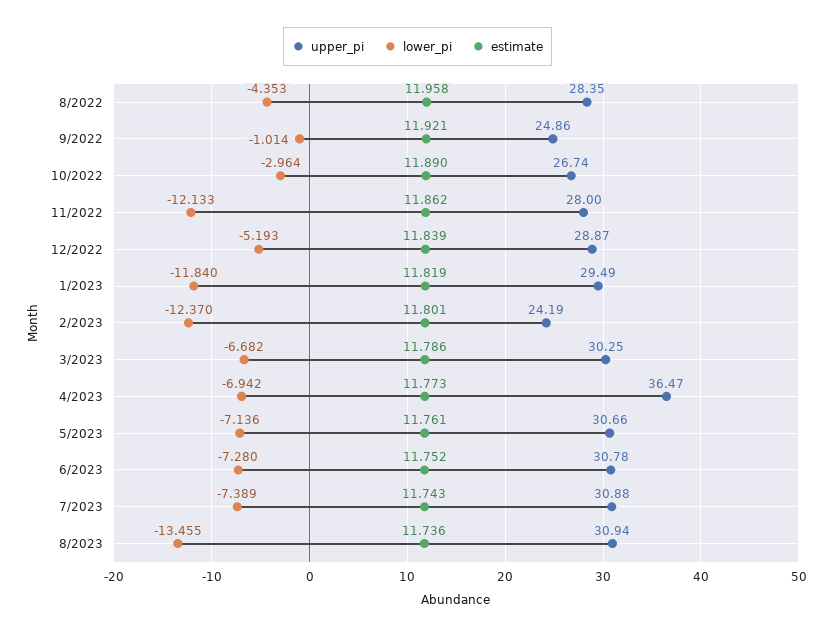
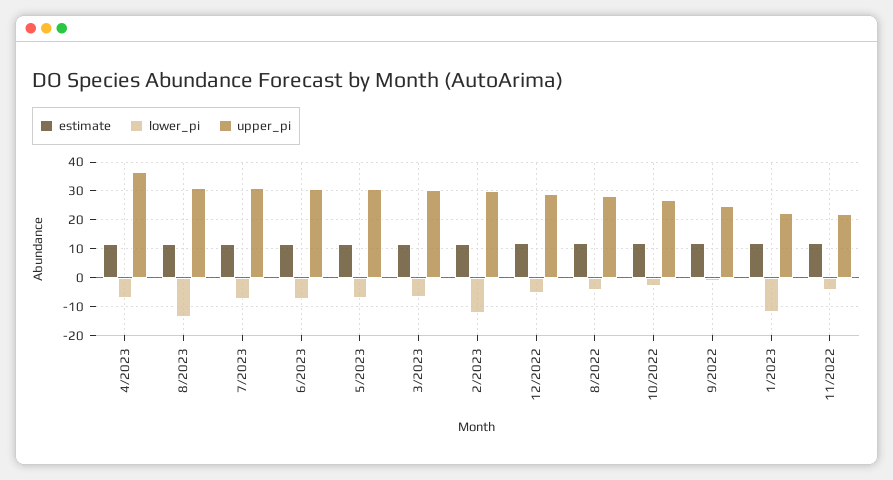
  {
    "upper_pi": {
      "8/2022": 28.35,
      "9/2022": 24.86,
      "10/2022": 26.74,
-     "11/2022": 28,
+     "11/2022": 22.5,
      "12/2022": 28.87,
-     "1/2023": 29.49,
+     "1/2023": 22.5,
-     "2/2023": 24.19,
+     "2/2023": 30,
      "3/2023": 30.25,
      "4/2023": 36.47,
      "5/2023": 30.66,
      "6/2023": 30.78,
      "7/2023": 30.88,
      "8/2023": 30.94
    },
    "lower_pi": {
      "8/2022": -4.353,
      "9/2022": -1.014,
      "10/2022": -2.964,
-     "11/2022": -12.133,
+     "11/2022": -5,
      "12/2022": -5.193,
      "1/2023": -11.84,
      "2/2023": -12.37,
      "3/2023": -6.682,
      "4/2023": -6.942,
      "5/2023": -7.136,
      "6/2023": -7.28,
      "7/2023": -7.389,
      "8/2023": -13.455
    },
    "estimate": {
      "8/2022": 11.958,
      "9/2022": 11.921,
      "10/2022": 11.89,
      "11/2022": 11.862,
      "12/2022": 11.839,
      "1/2023": 11.819,
      "2/2023": 11.801,
      "3/2023": 11.786,
      "4/2023": 11.773,
      "5/2023": 11.761,
      "6/2023": 11.752,
      "7/2023": 11.743,
      "8/2023": 11.736
    }
  }

